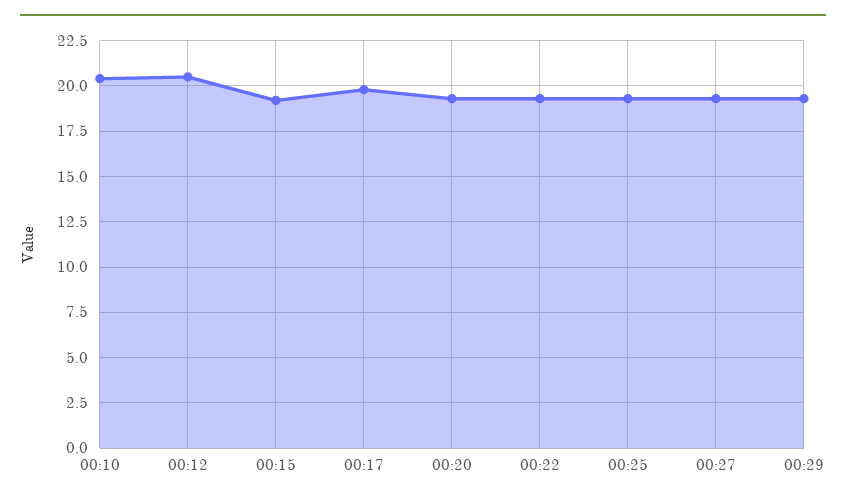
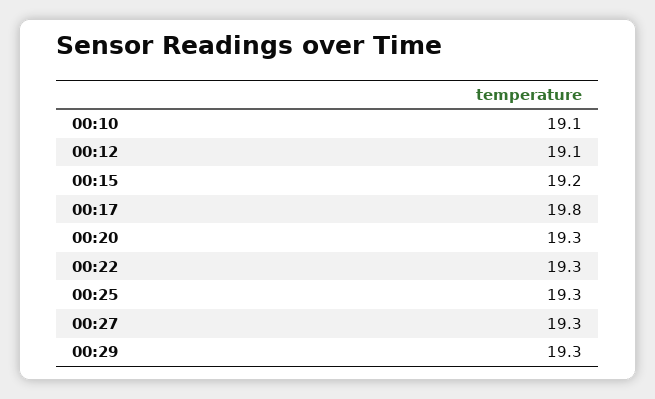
  {
-   "00:10": 20.5,
+   "00:10": 19.1,
-   "00:12": 20.5,
+   "00:12": 19.1,
    "00:15": 19.2,
    "00:17": 19.8,
    "00:20": 19.3,
    "00:22": 19.3,
    "00:25": 19.3,
    "00:27": 19.3,
    "00:29": 19.3
  }

